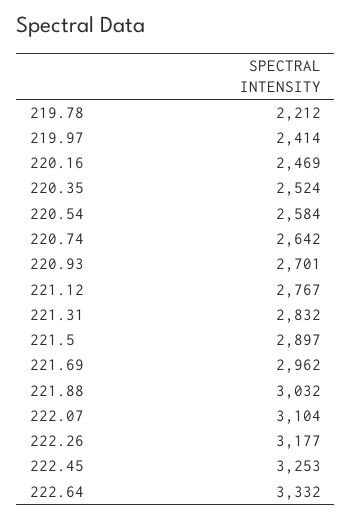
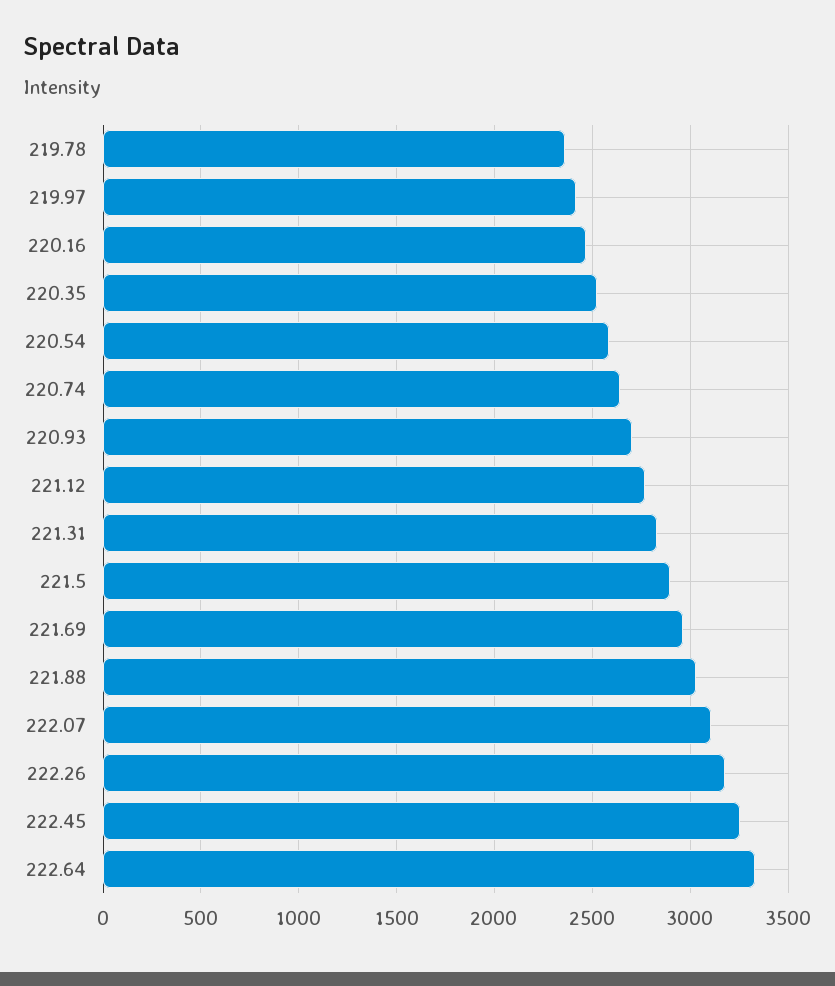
  {
-   "219.78": 2212,
+   "219.78": 2350,
    "219.97": 2414,
    "220.16": 2469,
    "220.35": 2524,
    "220.54": 2584,
    "220.74": 2642,
    "220.93": 2701,
    "221.12": 2767,
    "221.31": 2832,
    "221.5": 2897,
    "221.69": 2962,
    "221.88": 3032,
    "222.07": 3104,
    "222.26": 3177,
    "222.45": 3253,
    "222.64": 3332
  }

